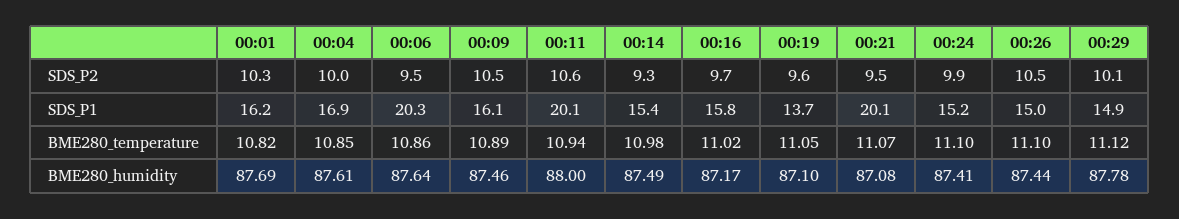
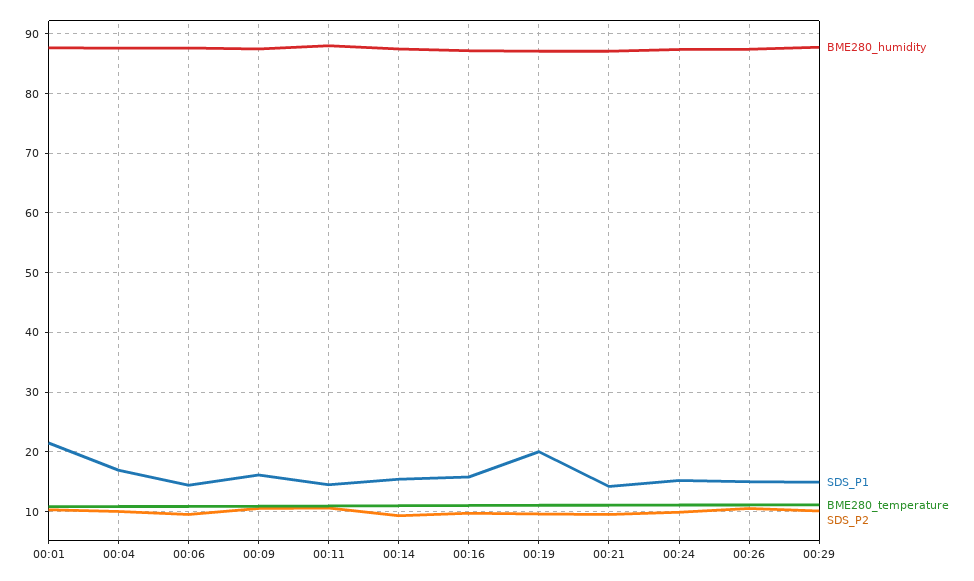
  {
    "SDS_P2": {
      "00:01": 10.3,
      "00:04": 10,
      "00:06": 9.5,
      "00:09": 10.5,
      "00:11": 10.6,
      "00:14": 9.3,
      "00:16": 9.7,
      "00:19": 9.6,
      "00:21": 9.5,
      "00:24": 9.9,
      "00:26": 10.5,
      "00:29": 10.1
    },
    "SDS_P1": {
-     "00:01": 16.2,
+     "00:01": 22,
      "00:04": 16.9,
-     "00:06": 20.3,
+     "00:06": 14,
      "00:09": 16.1,
-     "00:11": 20.1,
+     "00:11": 14,
      "00:14": 15.4,
      "00:16": 15.8,
-     "00:19": 13.7,
+     "00:19": 20,
-     "00:21": 20.1,
+     "00:21": 14,
      "00:24": 15.2,
      "00:26": 15,
      "00:29": 14.9
    },
    "BME280_temperature": {
      "00:01": 10.82,
      "00:04": 10.85,
      "00:06": 10.86,
      "00:09": 10.89,
      "00:11": 10.94,
      "00:14": 10.98,
      "00:16": 11.02,
      "00:19": 11.05,
      "00:21": 11.07,
      "00:24": 11.1,
      "00:26": 11.1,
      "00:29": 11.12
    },
    "BME280_humidity": {
      "00:01": 87.69,
      "00:04": 87.61,
      "00:06": 87.64,
      "00:09": 87.46,
      "00:11": 88,
      "00:14": 87.49,
      "00:16": 87.17,
      "00:19": 87.1,
      "00:21": 87.08,
      "00:24": 87.41,
      "00:26": 87.44,
      "00:29": 87.78
    }
  }

